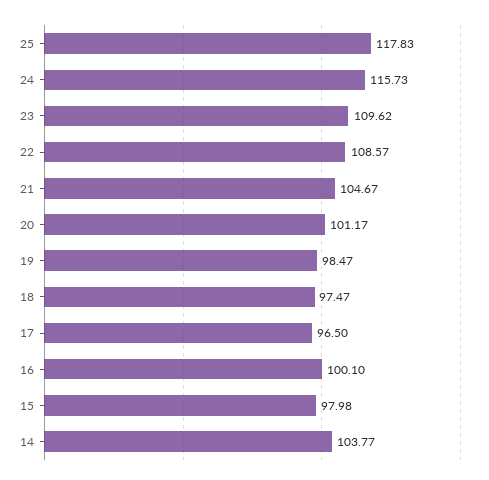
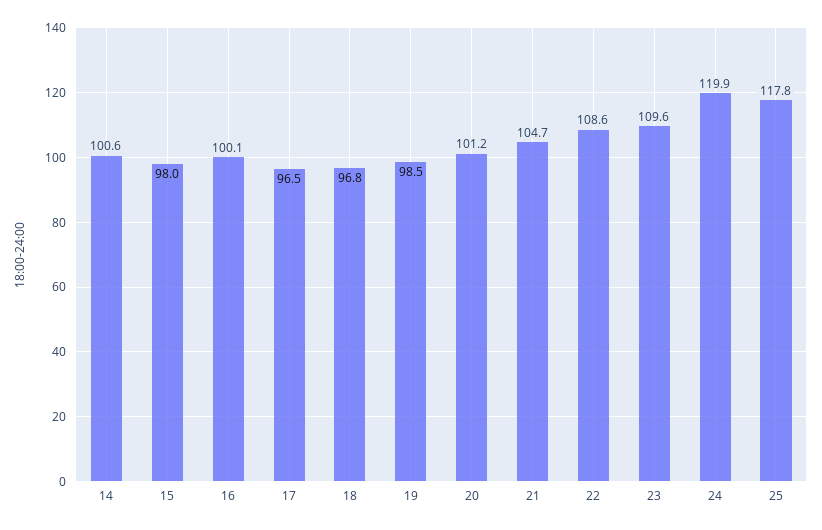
  {
    "25": 117.83,
-   "24": 115.73,
+   "24": 119.9,
    "23": 109.62,
    "22": 108.57,
    "21": 104.67,
    "20": 101.17,
    "19": 98.47,
-   "18": 97.47,
+   "18": 96.8,
    "17": 96.5,
    "16": 100.1,
    "15": 97.98,
-   "14": 103.77
+   "14": 100.6
  }

